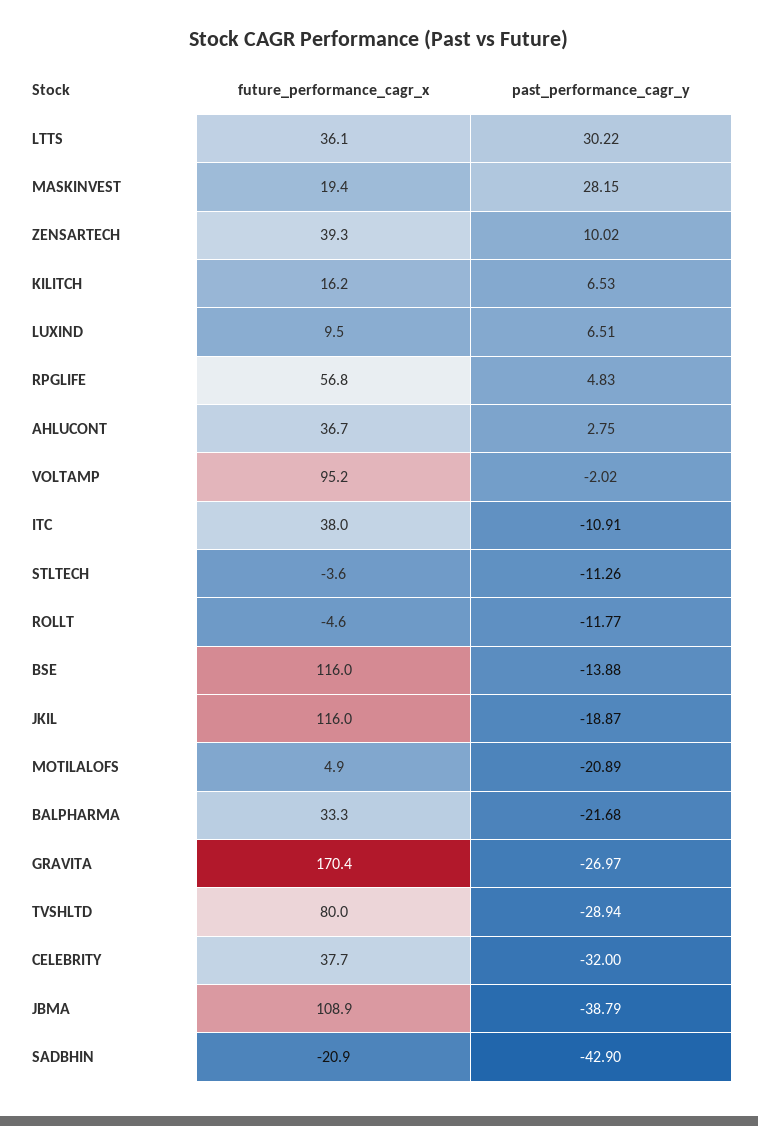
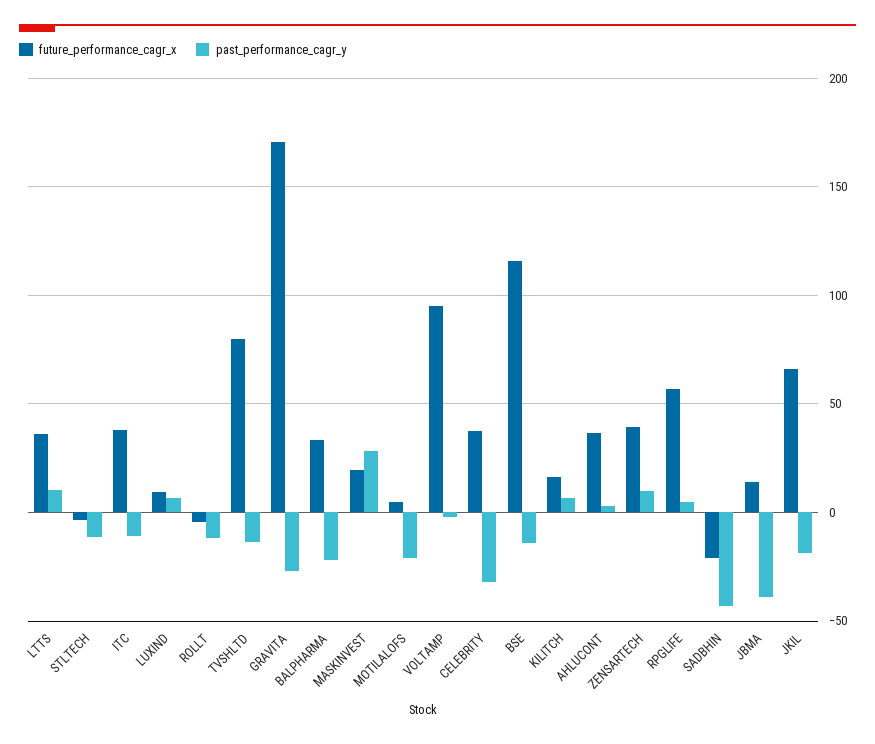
  {
    "future_performance_cagr_x": {
      "LTTS": 36.1,
      "MASKINVEST": 19.4,
      "ZENSARTECH": 39.3,
      "KILITCH": 16.2,
      "LUXIND": 9.5,
      "RPGLIFE": 56.8,
      "AHLUCONT": 36.7,
      "VOLTAMP": 95.2,
      "ITC": 38,
      "STLTECH": -3.6,
      "ROLLT": -4.6,
      "BSE": 116,
-     "JKIL": 116,
+     "JKIL": 65,
      "MOTILALOFS": 4.9,
      "BALPHARMA": 33.3,
      "GRAVITA": 170.4,
      "TVSHLTD": 80,
      "CELEBRITY": 37.7,
-     "JBMA": 108.9,
+     "JBMA": 15,
      "SADBHIN": -20.9
    },
    "past_performance_cagr_y": {
-     "LTTS": 30.22,
+     "LTTS": 10,
      "MASKINVEST": 28.15,
      "ZENSARTECH": 10.02,
      "KILITCH": 6.53,
      "LUXIND": 6.51,
      "RPGLIFE": 4.83,
      "AHLUCONT": 2.75,
      "VOLTAMP": -2.02,
      "ITC": -10.91,
      "STLTECH": -11.26,
      "ROLLT": -11.77,
      "BSE": -13.88,
      "JKIL": -18.87,
      "MOTILALOFS": -20.89,
      "BALPHARMA": -21.68,
      "GRAVITA": -26.97,
-     "TVSHLTD": -28.94,
+     "TVSHLTD": -15,
      "CELEBRITY": -32,
      "JBMA": -38.79,
      "SADBHIN": -42.9
    }
  }

